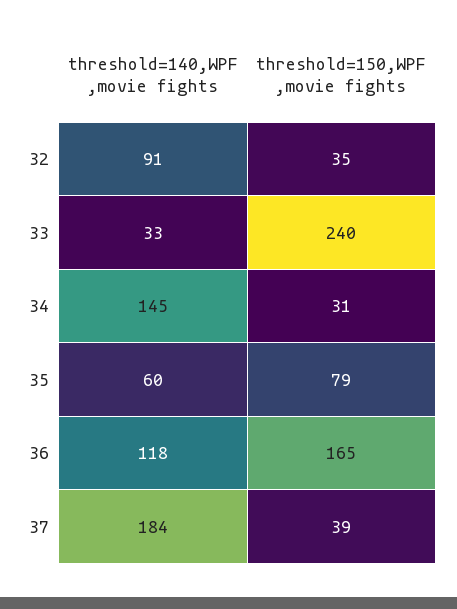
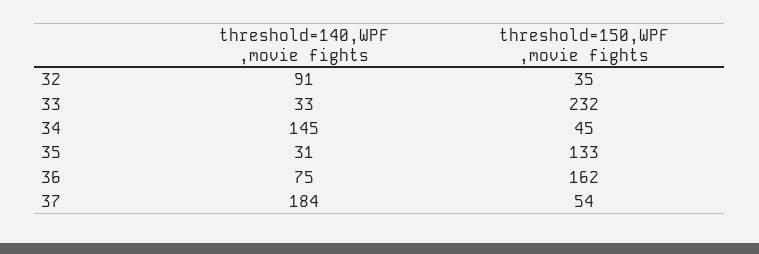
  {
    "threshold=140,WPF ,movie fights": {
      "32": 91,
      "33": 33,
      "34": 145,
-     "35": 60,
+     "35": 31,
-     "36": 118,
+     "36": 75,
      "37": 184
    },
    "threshold=150,WPF ,movie fights": {
      "32": 35,
-     "33": 240,
+     "33": 232,
-     "34": 31,
+     "34": 45,
-     "35": 79,
+     "35": 133,
-     "36": 165,
+     "36": 162,
-     "37": 39
+     "37": 54
    }
  }

